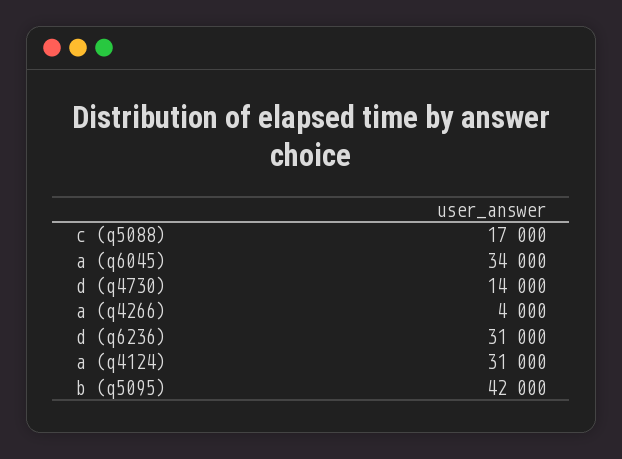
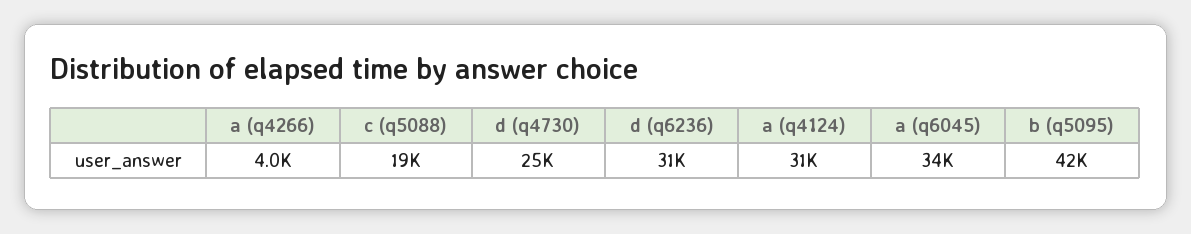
  {
-   "c (q5088)": 17000,
+   "c (q5088)": 19000,
    "a (q6045)": 34000,
-   "d (q4730)": 14000,
+   "d (q4730)": 25000,
    "a (q4266)": 4000,
    "d (q6236)": 31000,
    "a (q4124)": 31000,
    "b (q5095)": 42000
  }

